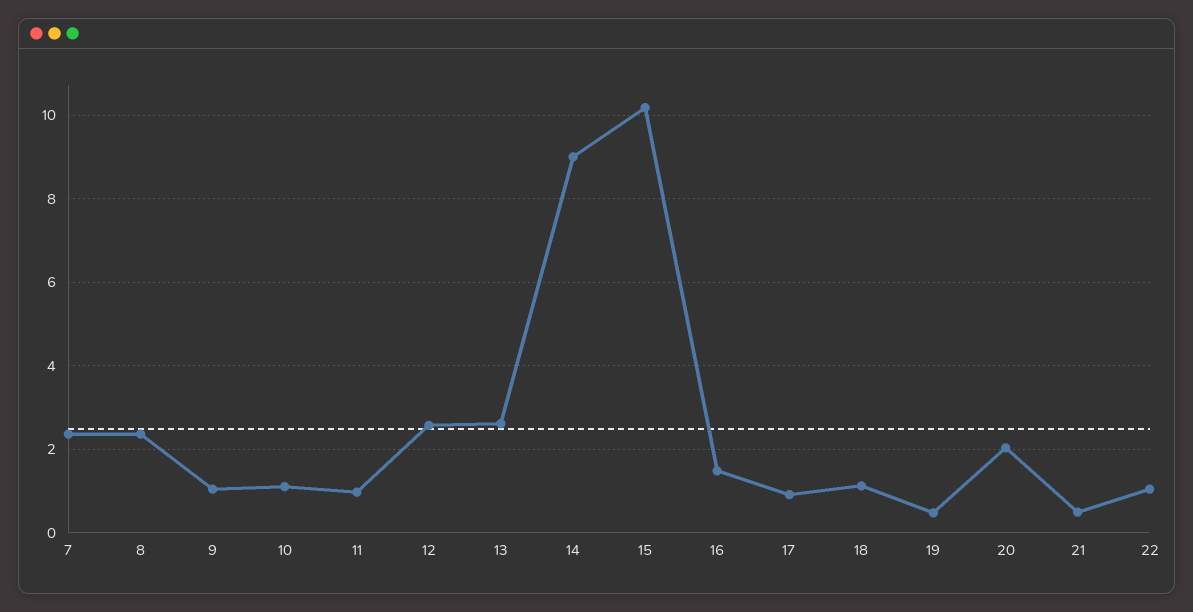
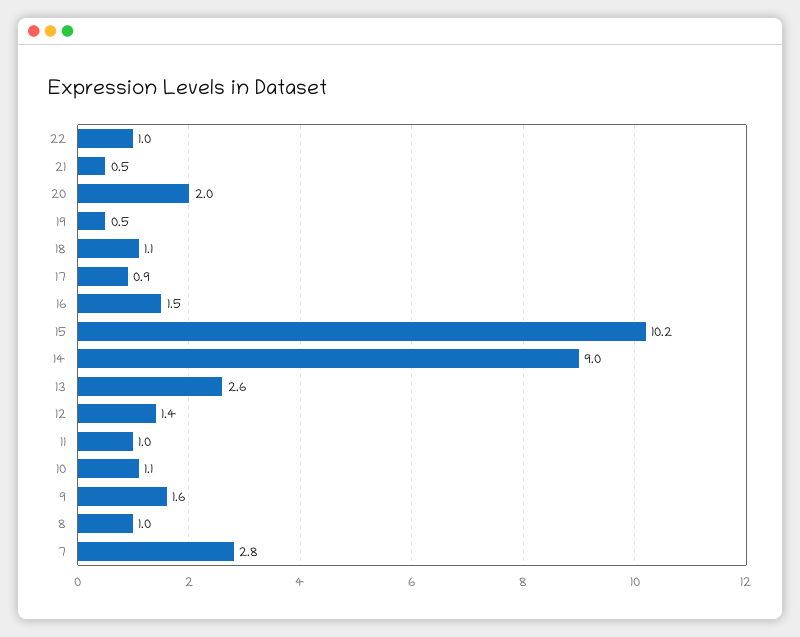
  {
-   "7": 2.4,
+   "7": 2.8,
-   "8": 2.4,
+   "8": 1,
-   "9": 1,
+   "9": 1.6,
    "10": 1.1,
    "11": 1,
-   "12": 2.6,
+   "12": 1.4,
    "13": 2.6,
    "14": 9,
    "15": 10.2,
    "16": 1.5,
    "17": 0.9,
    "18": 1.1,
    "19": 0.5,
    "20": 2,
    "21": 0.5,
    "22": 1
  }

